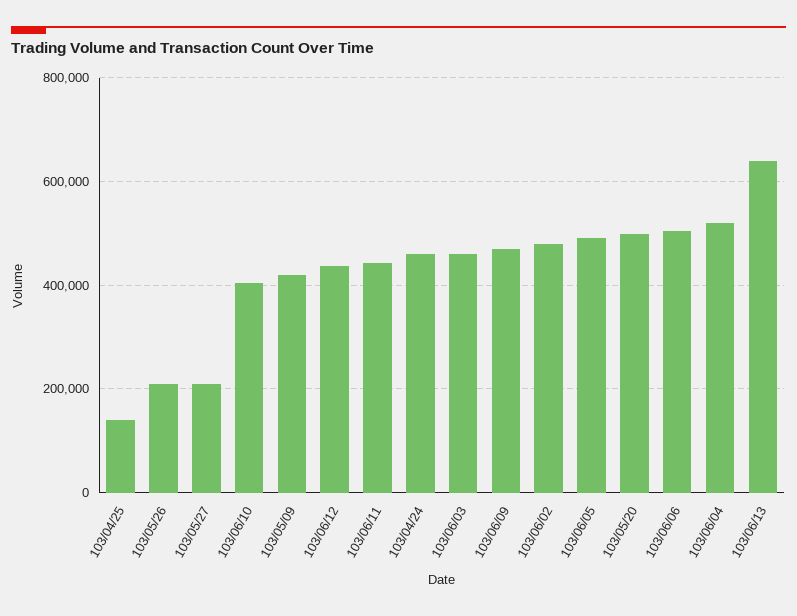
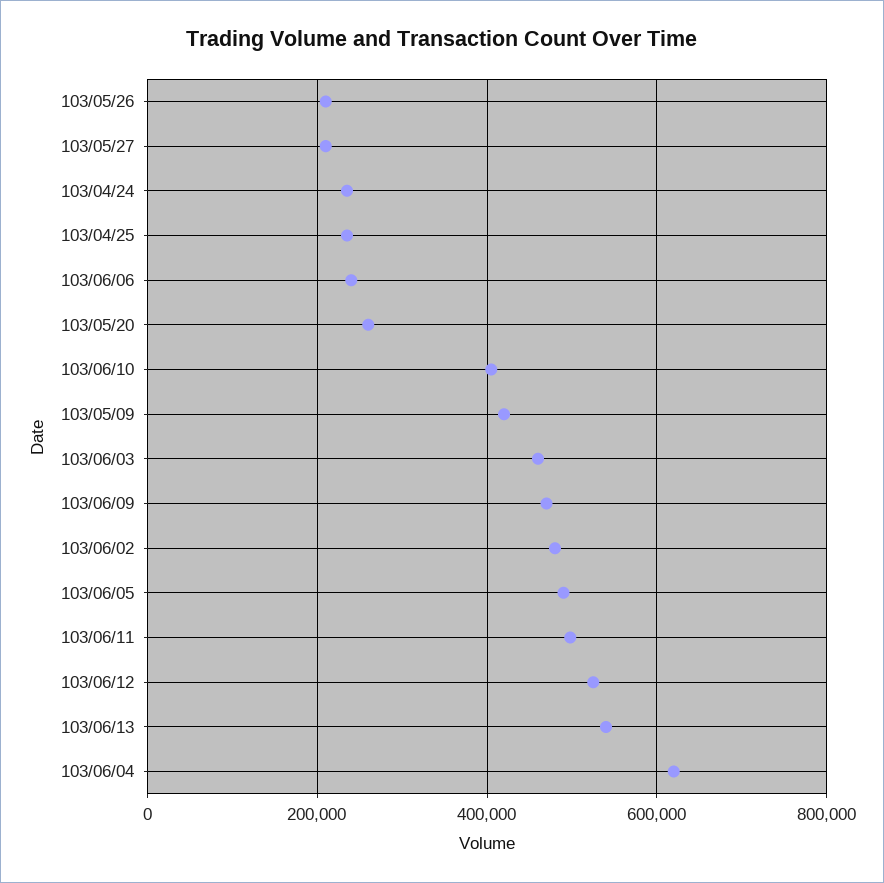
  {
-   "103/04/25": 140000,
+   "103/04/25": 240000,
    "103/05/26": 220000,
    "103/05/27": 220000,
    "103/06/10": 400000,
    "103/05/09": 420000,
-   "103/06/12": 440000,
+   "103/06/12": 520000,
-   "103/06/11": 440000,
+   "103/06/11": 500000,
-   "103/04/24": 460000,
+   "103/04/24": 240000,
    "103/06/03": 460000,
    "103/06/09": 480000,
    "103/06/02": 480000,
    "103/06/05": 500000,
-   "103/05/20": 500000,
+   "103/05/20": 260000,
-   "103/06/06": 500000,
+   "103/06/06": 240000,
-   "103/06/04": 520000,
+   "103/06/04": 620000,
-   "103/06/13": 640000
+   "103/06/13": 540000
  }

